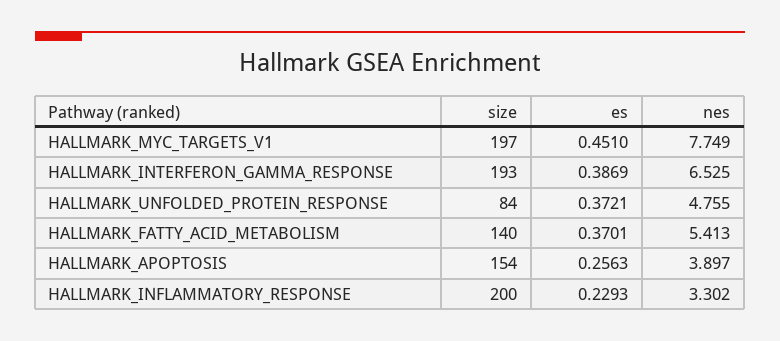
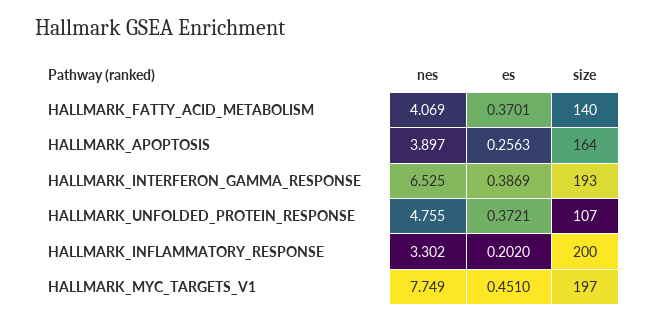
  {
    "size": {
      "HALLMARK_MYC_TARGETS_V1": 197,
      "HALLMARK_INTERFERON_GAMMA_RESPONSE": 193,
-     "HALLMARK_UNFOLDED_PROTEIN_RESPONSE": 84,
+     "HALLMARK_UNFOLDED_PROTEIN_RESPONSE": 107,
      "HALLMARK_FATTY_ACID_METABOLISM": 140,
-     "HALLMARK_APOPTOSIS": 154,
+     "HALLMARK_APOPTOSIS": 164,
      "HALLMARK_INFLAMMATORY_RESPONSE": 200
    },
    "es": {
      "HALLMARK_MYC_TARGETS_V1": 0.451,
      "HALLMARK_INTERFERON_GAMMA_RESPONSE": 0.3869,
      "HALLMARK_UNFOLDED_PROTEIN_RESPONSE": 0.3721,
      "HALLMARK_FATTY_ACID_METABOLISM": 0.3701,
      "HALLMARK_APOPTOSIS": 0.2563,
-     "HALLMARK_INFLAMMATORY_RESPONSE": 0.2293
+     "HALLMARK_INFLAMMATORY_RESPONSE": 0.202
    },
    "nes": {
      "HALLMARK_MYC_TARGETS_V1": 7.749,
      "HALLMARK_INTERFERON_GAMMA_RESPONSE": 6.525,
      "HALLMARK_UNFOLDED_PROTEIN_RESPONSE": 4.755,
-     "HALLMARK_FATTY_ACID_METABOLISM": 5.413,
+     "HALLMARK_FATTY_ACID_METABOLISM": 4.069,
      "HALLMARK_APOPTOSIS": 3.897,
      "HALLMARK_INFLAMMATORY_RESPONSE": 3.302
    }
  }

